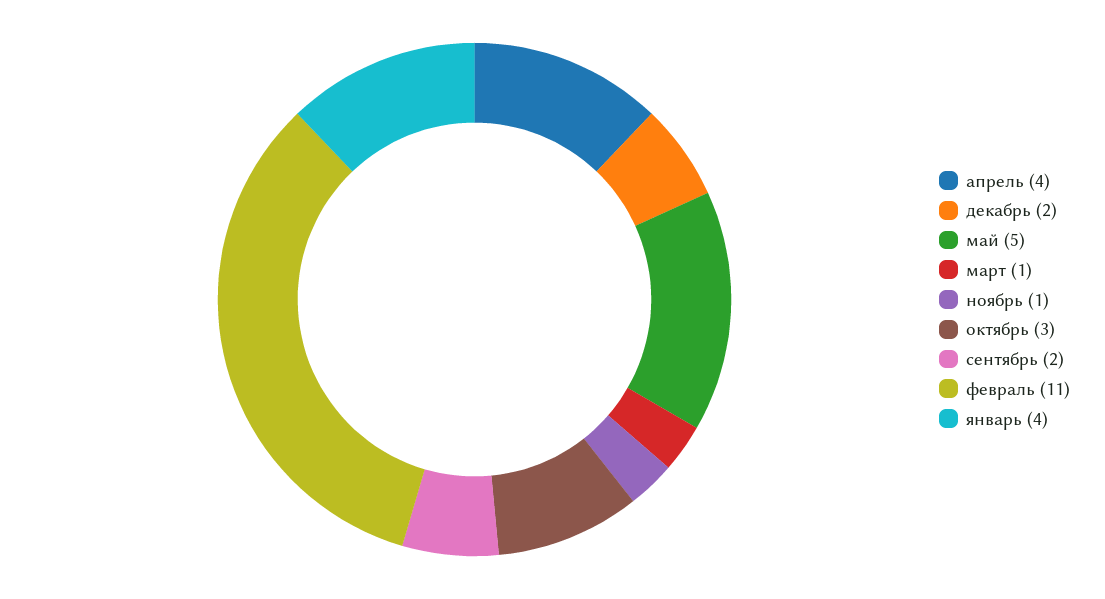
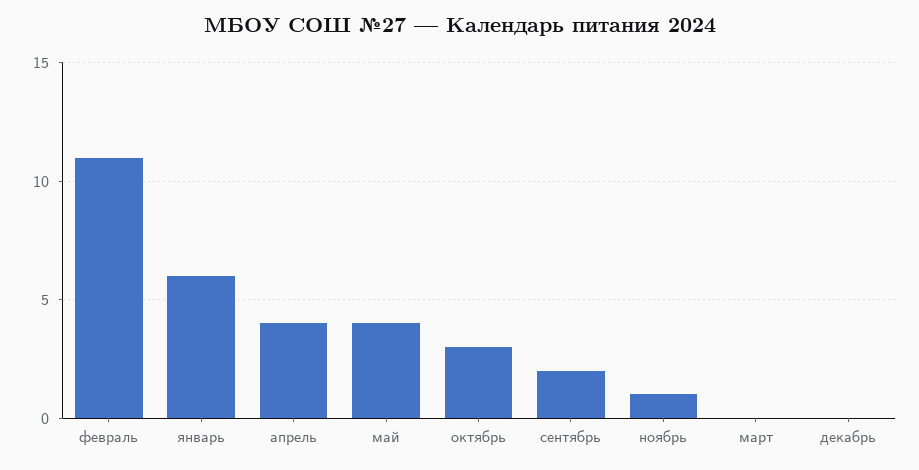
  {
    "апрель": 4,
-   "декабрь": 2,
+   "декабрь": 0,
-   "май": 5,
+   "май": 4,
-   "март": 1,
+   "март": 0,
    "ноябрь": 1,
    "октябрь": 3,
    "сентябрь": 2,
    "февраль": 11,
-   "январь": 4
+   "январь": 6
  }

